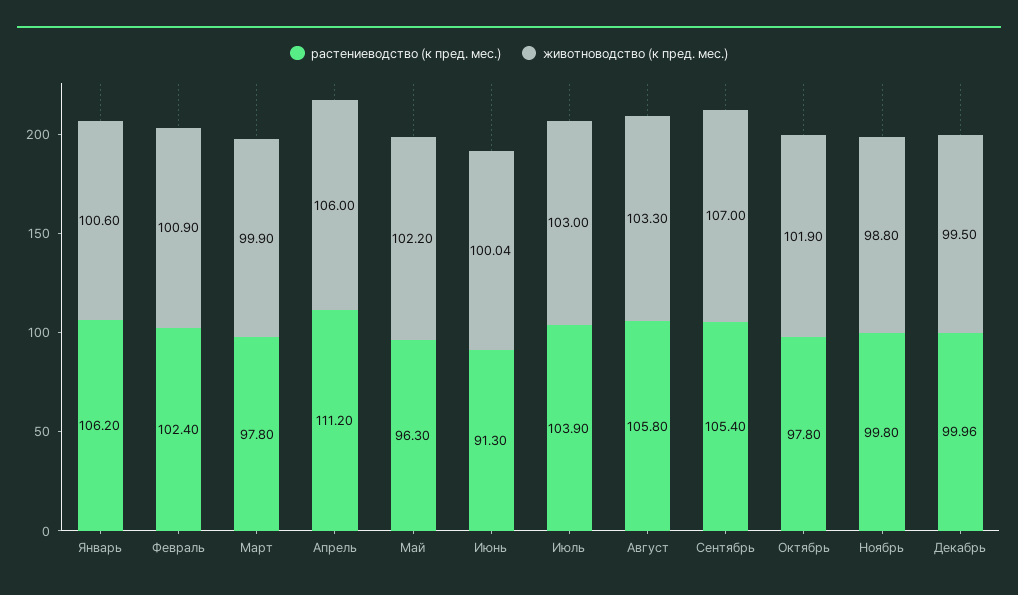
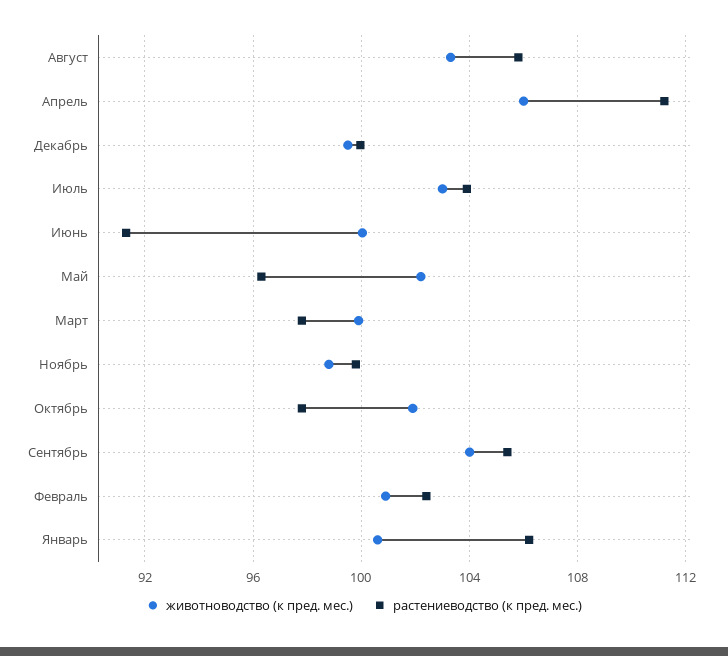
  {
    "растениеводство (к пред. мес.)": {
      "Январь": 106.2,
      "Февраль": 102.4,
      "Март": 97.8,
      "Апрель": 111.2,
      "Май": 96.3,
      "Июнь": 91.3,
      "Июль": 103.9,
      "Август": 105.8,
      "Сентябрь": 105.4,
      "Октябрь": 97.8,
      "Ноябрь": 99.8,
      "Декабрь": 99.96
    },
    "животноводство (к пред. мес.)": {
      "Январь": 100.6,
      "Февраль": 100.9,
      "Март": 99.9,
      "Апрель": 106,
      "Май": 102.2,
      "Июнь": 100.04,
      "Июль": 103,
      "Август": 103.3,
-     "Сентябрь": 107,
+     "Сентябрь": 104,
      "Октябрь": 101.9,
      "Ноябрь": 98.8,
      "Декабрь": 99.5
    }
  }

